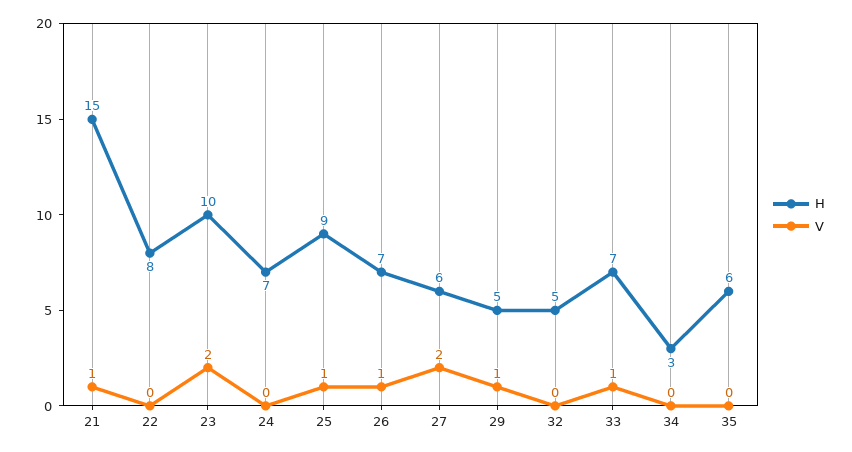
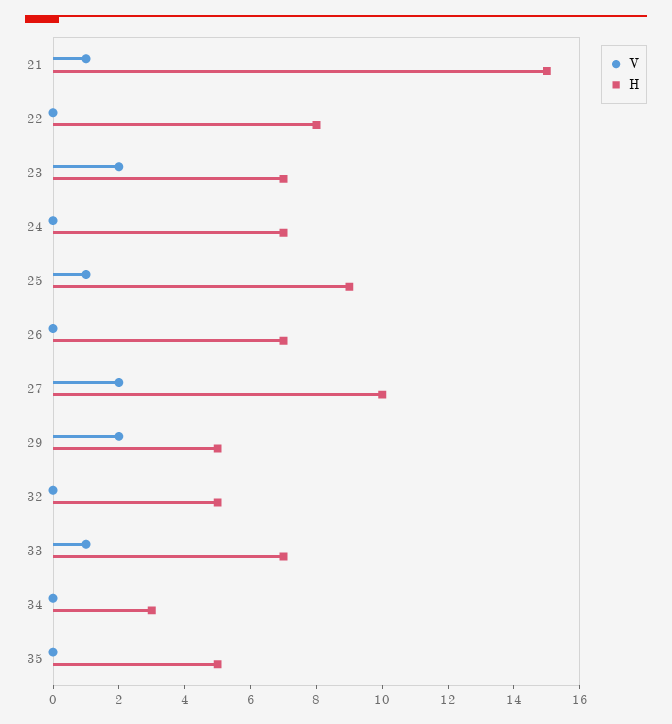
  {
    "H": {
      "21": 15,
      "22": 8,
-     "23": 10,
+     "23": 7,
      "24": 7,
      "25": 9,
      "26": 7,
-     "27": 6,
+     "27": 10,
      "29": 5,
      "32": 5,
      "33": 7,
      "34": 3,
-     "35": 6
+     "35": 5
    },
    "V": {
      "21": 1,
      "22": 0,
      "23": 2,
      "24": 0,
      "25": 1,
-     "26": 1,
+     "26": 0,
      "27": 2,
-     "29": 1,
+     "29": 2,
      "32": 0,
      "33": 1,
      "34": 0,
      "35": 0
    }
  }

